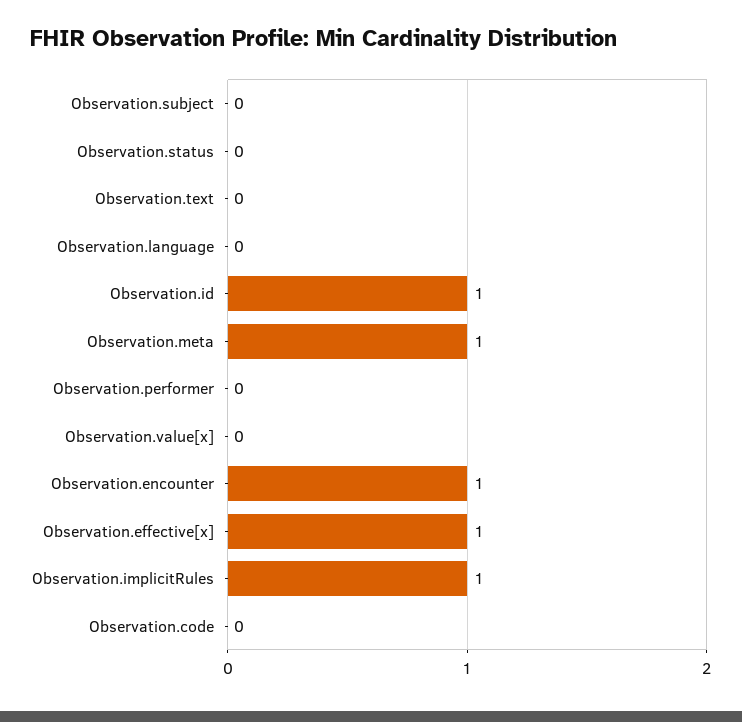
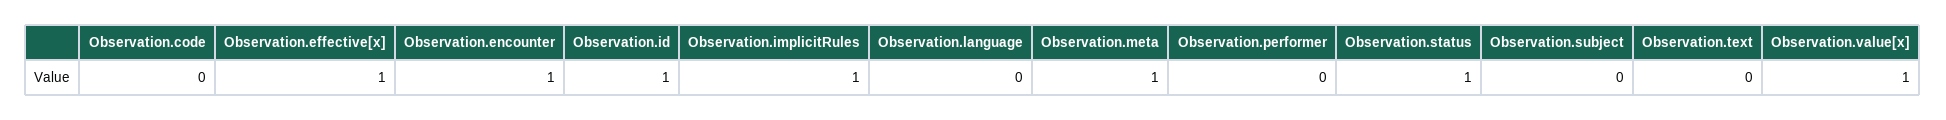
  {
    "Observation.subject": 0,
-   "Observation.status": 0,
+   "Observation.status": 1,
    "Observation.text": 0,
    "Observation.language": 0,
    "Observation.id": 1,
    "Observation.meta": 1,
    "Observation.performer": 0,
-   "Observation.value[x]": 0,
+   "Observation.value[x]": 1,
    "Observation.encounter": 1,
    "Observation.effective[x]": 1,
    "Observation.implicitRules": 1,
    "Observation.code": 0
  }

